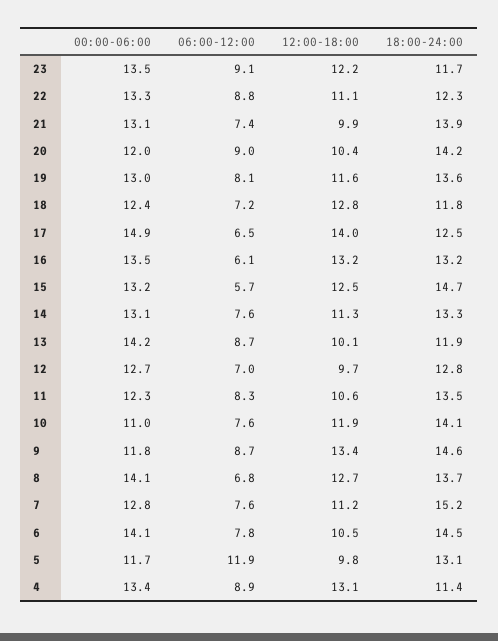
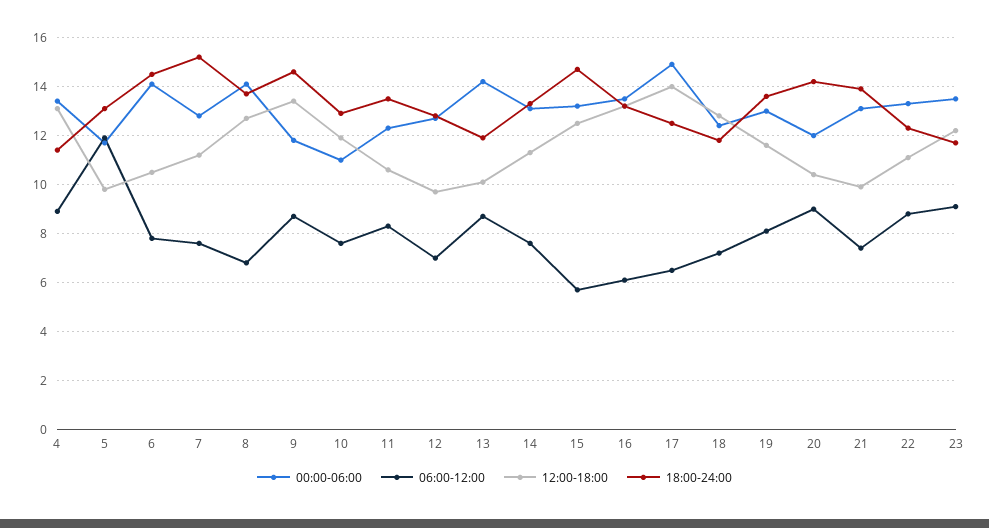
  {
    "00:00-06:00": {
      "23": 13.5,
      "22": 13.3,
      "21": 13.1,
      "20": 12,
      "19": 13,
      "18": 12.4,
      "17": 14.9,
      "16": 13.5,
      "15": 13.2,
      "14": 13.1,
      "13": 14.2,
      "12": 12.7,
      "11": 12.3,
      "10": 11,
      "9": 11.8,
      "8": 14.1,
      "7": 12.8,
      "6": 14.1,
      "5": 11.7,
      "4": 13.4
    },
    "06:00-12:00": {
      "23": 9.1,
      "22": 8.8,
      "21": 7.4,
      "20": 9,
      "19": 8.1,
      "18": 7.2,
      "17": 6.5,
      "16": 6.1,
      "15": 5.7,
      "14": 7.6,
      "13": 8.7,
      "12": 7,
      "11": 8.3,
      "10": 7.6,
      "9": 8.7,
      "8": 6.8,
      "7": 7.6,
      "6": 7.8,
      "5": 11.9,
      "4": 8.9
    },
    "12:00-18:00": {
      "23": 12.2,
      "22": 11.1,
      "21": 9.9,
      "20": 10.4,
      "19": 11.6,
      "18": 12.8,
      "17": 14,
      "16": 13.2,
      "15": 12.5,
      "14": 11.3,
      "13": 10.1,
      "12": 9.7,
      "11": 10.6,
      "10": 11.9,
      "9": 13.4,
      "8": 12.7,
      "7": 11.2,
      "6": 10.5,
      "5": 9.8,
      "4": 13.1
    },
    "18:00-24:00": {
      "23": 11.7,
      "22": 12.3,
      "21": 13.9,
      "20": 14.2,
      "19": 13.6,
      "18": 11.8,
      "17": 12.5,
      "16": 13.2,
      "15": 14.7,
      "14": 13.3,
      "13": 11.9,
      "12": 12.8,
      "11": 13.5,
-     "10": 14.1,
+     "10": 13,
      "9": 14.6,
      "8": 13.7,
      "7": 15.2,
      "6": 14.5,
      "5": 13.1,
      "4": 11.4
    }
  }

